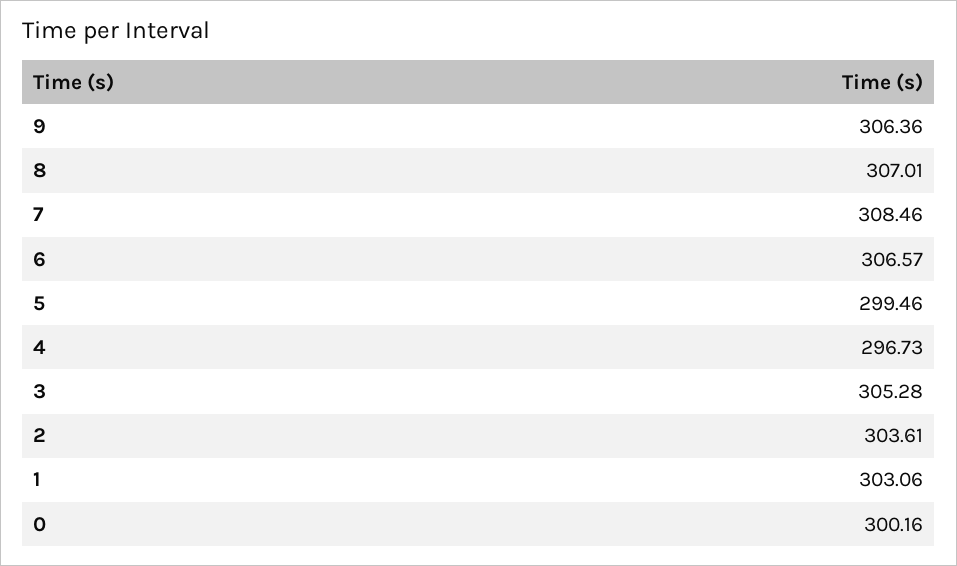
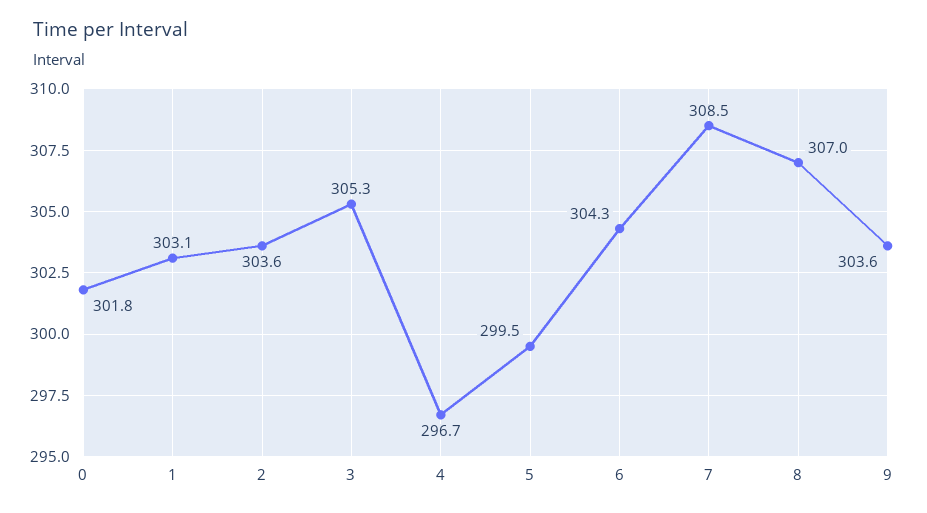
  {
-   "9": 306.36,
+   "9": 303.6,
    "8": 307.01,
    "7": 308.46,
-   "6": 306.57,
+   "6": 304.3,
    "5": 299.46,
    "4": 296.73,
    "3": 305.28,
    "2": 303.61,
    "1": 303.06,
-   "0": 300.16
+   "0": 301.8
  }

